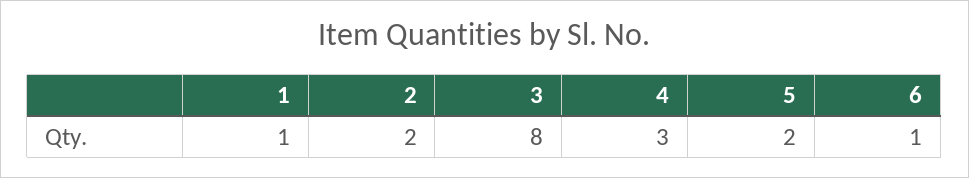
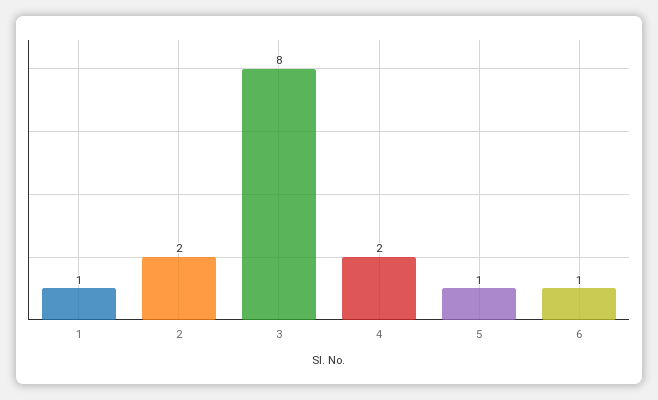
  {
    "1": 1,
    "2": 2,
    "3": 8,
-   "4": 3,
+   "4": 2,
-   "5": 2,
+   "5": 1,
    "6": 1
  }

